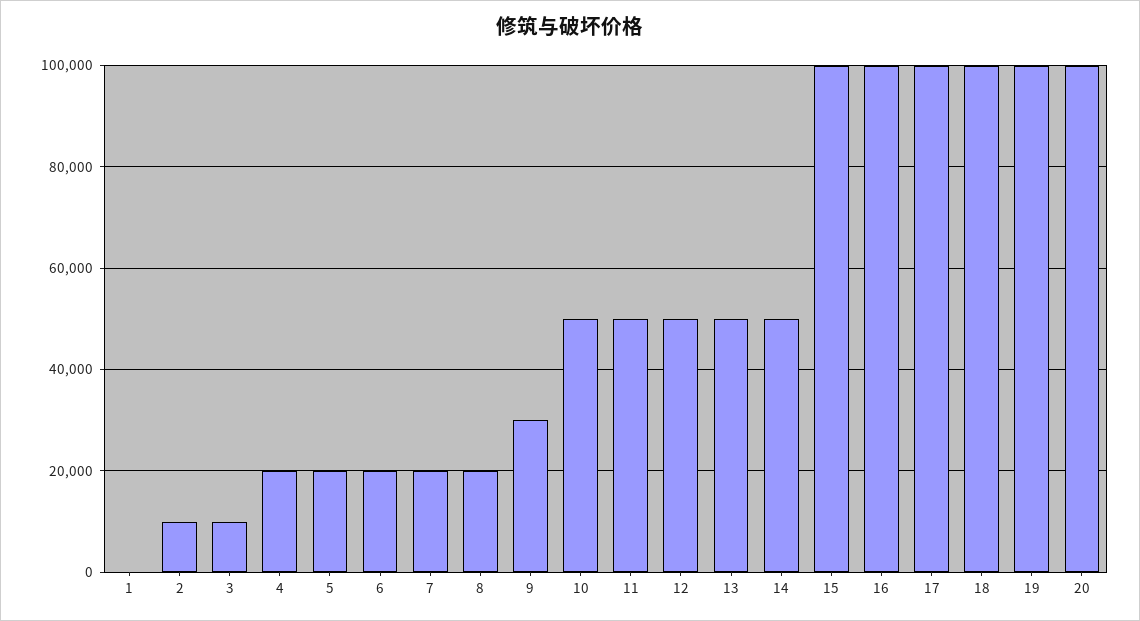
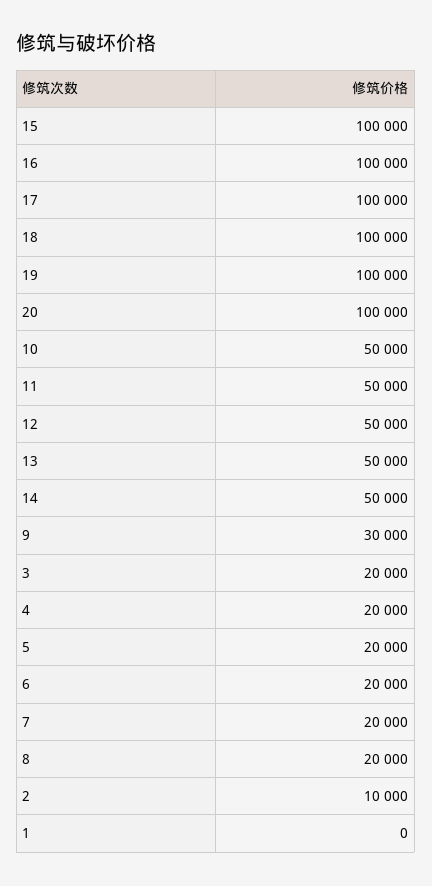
  {
    "1": 0,
    "2": 10000,
-   "3": 10000,
+   "3": 20000,
    "4": 20000,
    "5": 20000,
    "6": 20000,
    "7": 20000,
    "8": 20000,
    "9": 30000,
    "10": 50000,
    "11": 50000,
    "12": 50000,
    "13": 50000,
    "14": 50000,
    "15": 100000,
    "16": 100000,
    "17": 100000,
    "18": 100000,
    "19": 100000,
    "20": 100000
  }

